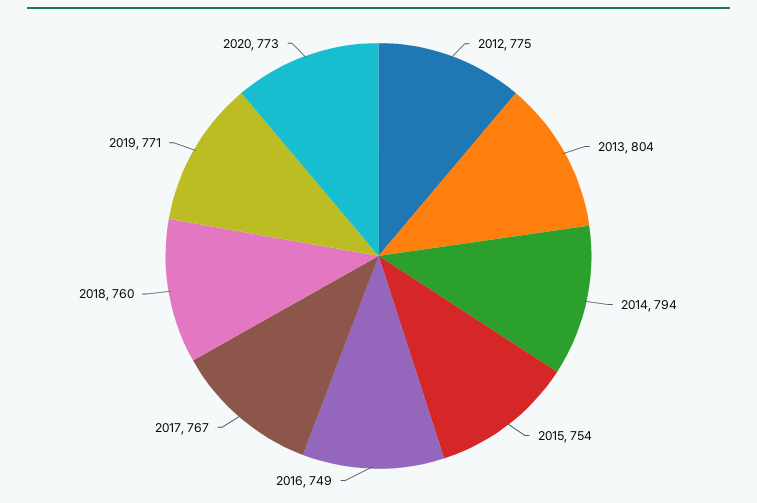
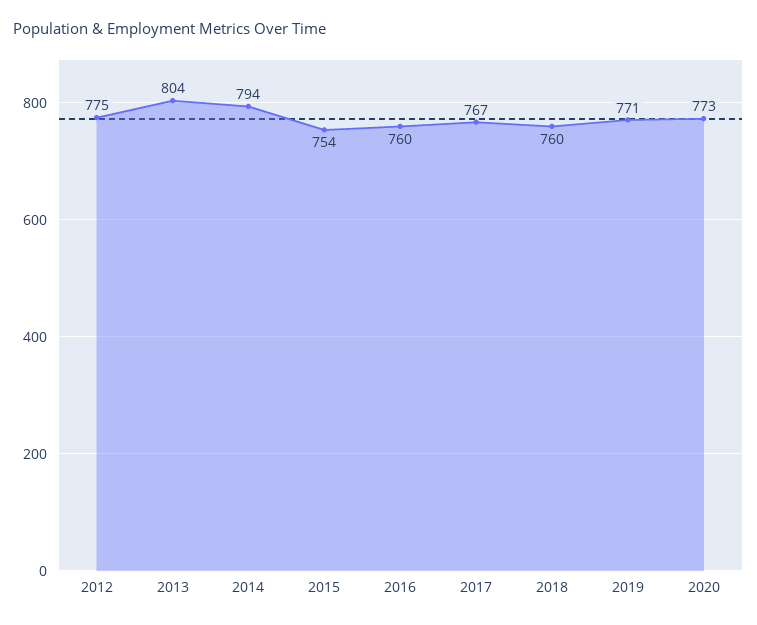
  {
    "2012": 775,
    "2013": 804,
    "2014": 794,
    "2015": 754,
-   "2016": 749,
+   "2016": 760,
    "2017": 767,
    "2018": 760,
    "2019": 771,
    "2020": 773
  }

